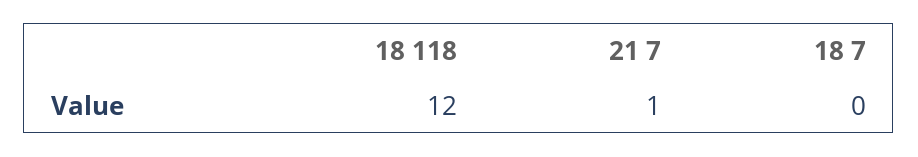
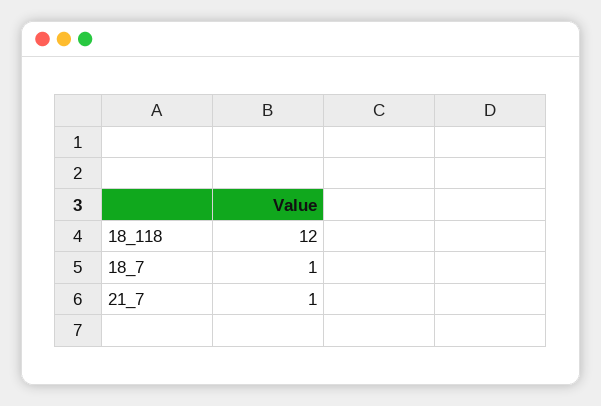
  {
    "18 118": 12,
    "21 7": 1,
-   "18 7": 0
+   "18 7": 1
  }

